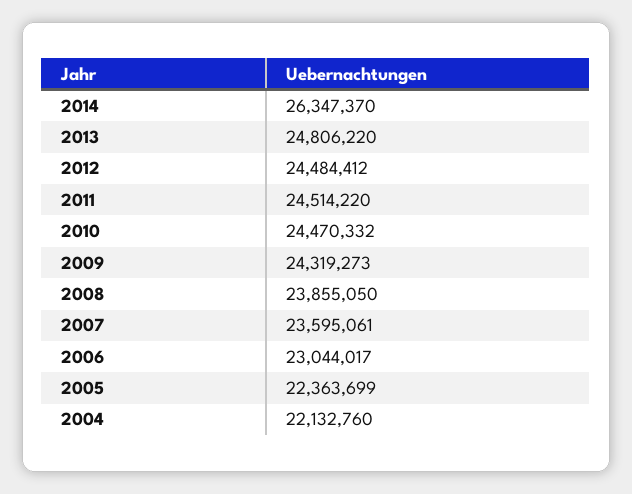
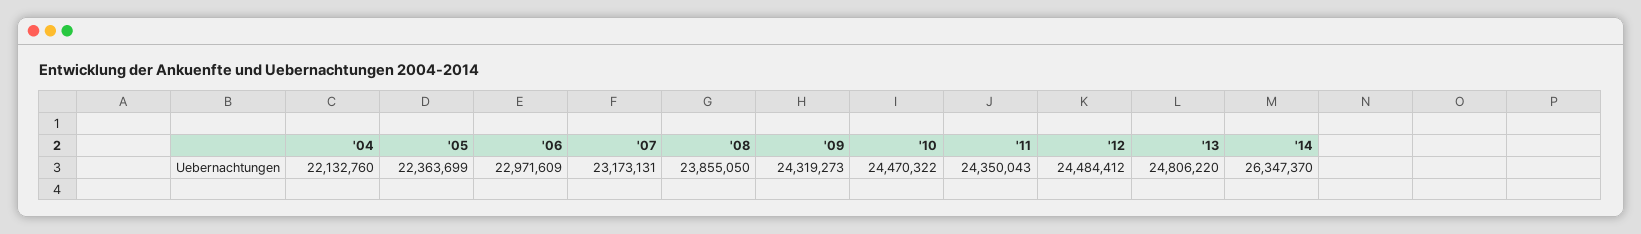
  {
    "2014": 26347370,
    "2013": 24806220,
    "2012": 24484412,
-   "2011": 24514220,
+   "2011": 24350043,
-   "2010": 24470332,
+   "2010": 24470322,
    "2009": 24319273,
    "2008": 23855050,
-   "2007": 23595061,
+   "2007": 23173131,
-   "2006": 23044017,
+   "2006": 22971609,
    "2005": 22363699,
    "2004": 22132760
  }

